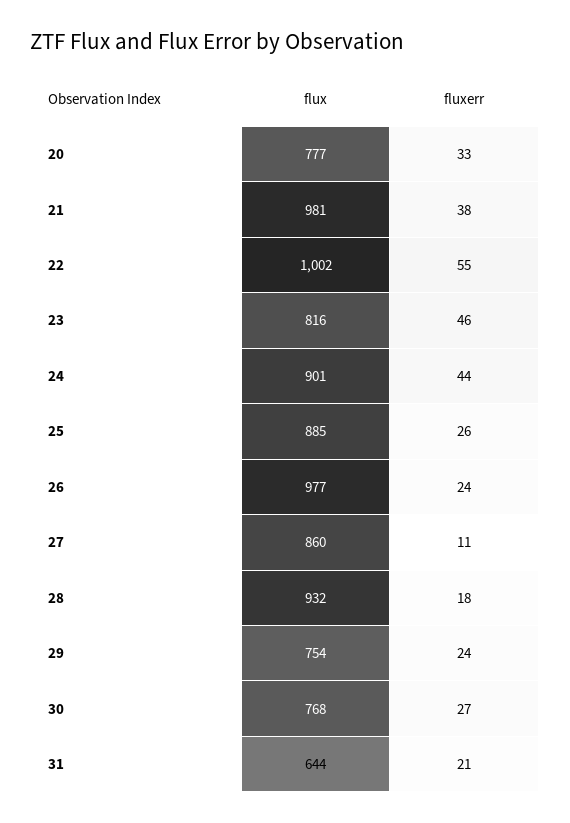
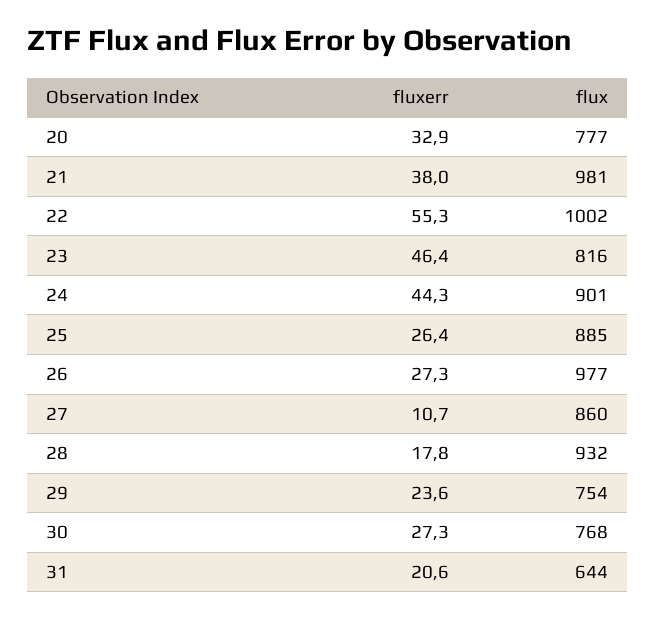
  {
    "flux": {
      "20": 777,
      "21": 981,
      "22": 1002,
      "23": 816,
      "24": 901,
      "25": 885,
      "26": 977,
      "27": 860,
      "28": 932,
      "29": 754,
      "30": 768,
      "31": 644
    },
    "fluxerr": {
      "20": 32.9,
      "21": 38,
      "22": 55.3,
      "23": 46.4,
      "24": 44.3,
      "25": 26.4,
-     "26": 24,
+     "26": 27.3,
      "27": 10.7,
      "28": 17.8,
      "29": 23.6,
      "30": 27.3,
      "31": 20.6
    }
  }

